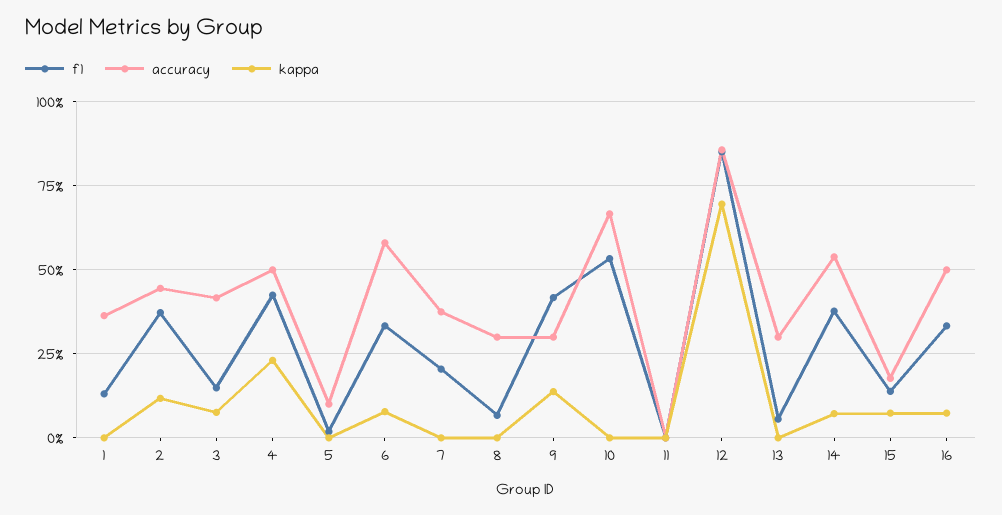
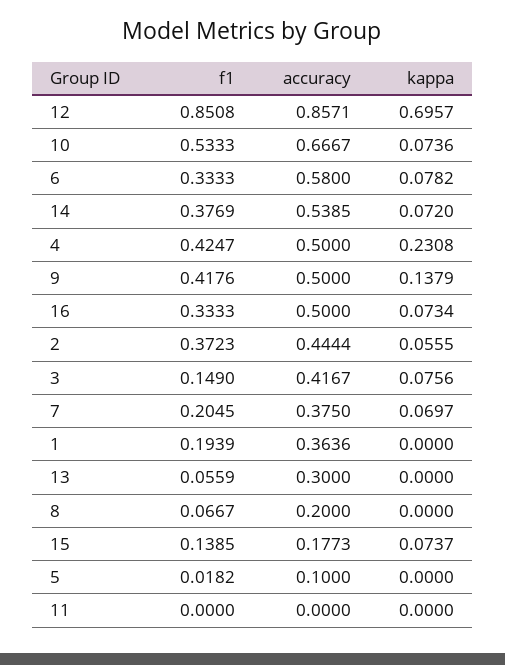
  {
    "f1": {
-     "1": 0.125,
+     "1": 0.1939,
      "2": 0.3723,
      "3": 0.149,
      "4": 0.4247,
      "5": 0.0182,
      "6": 0.3333,
      "7": 0.2045,
      "8": 0.0667,
      "9": 0.4176,
      "10": 0.5333,
      "11": 0,
      "12": 0.8508,
      "13": 0.0559,
      "14": 0.3769,
      "15": 0.1385,
      "16": 0.3333
    },
    "accuracy": {
      "1": 0.3636,
      "2": 0.4444,
      "3": 0.4167,
      "4": 0.5,
      "5": 0.1,
      "6": 0.58,
      "7": 0.375,
-     "8": 0.3,
+     "8": 0.2,
-     "9": 0.3,
+     "9": 0.5,
      "10": 0.6667,
      "11": 0,
      "12": 0.8571,
      "13": 0.3,
      "14": 0.5385,
      "15": 0.1773,
      "16": 0.5
    },
    "kappa": {
      "1": 0,
-     "2": 0.125,
+     "2": 0.0555,
      "3": 0.0756,
      "4": 0.2308,
      "5": 0,
      "6": 0.0782,
-     "7": 0,
+     "7": 0.0697,
      "8": 0,
      "9": 0.1379,
-     "10": 0,
+     "10": 0.0736,
      "11": 0,
      "12": 0.6957,
      "13": 0,
      "14": 0.072,
      "15": 0.0737,
      "16": 0.0734
    }
  }

